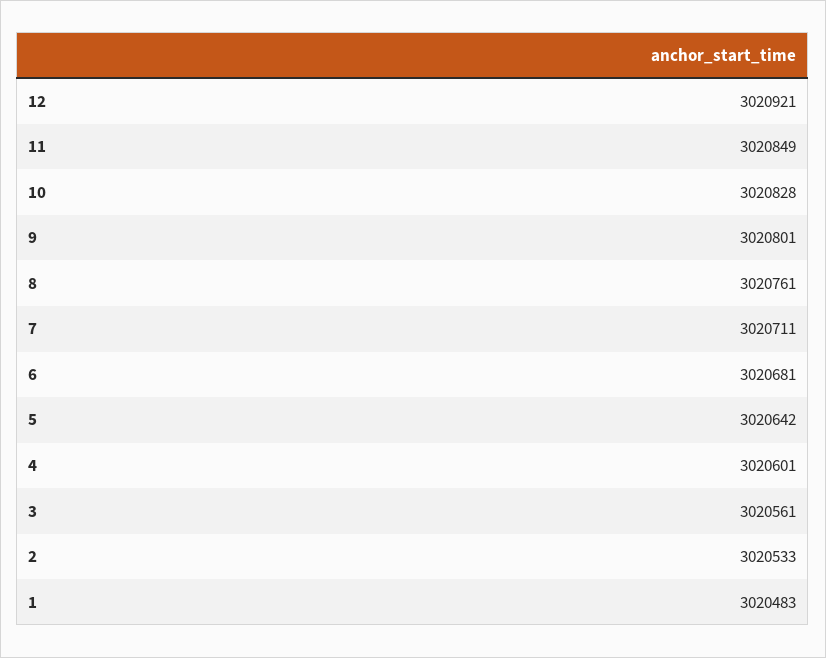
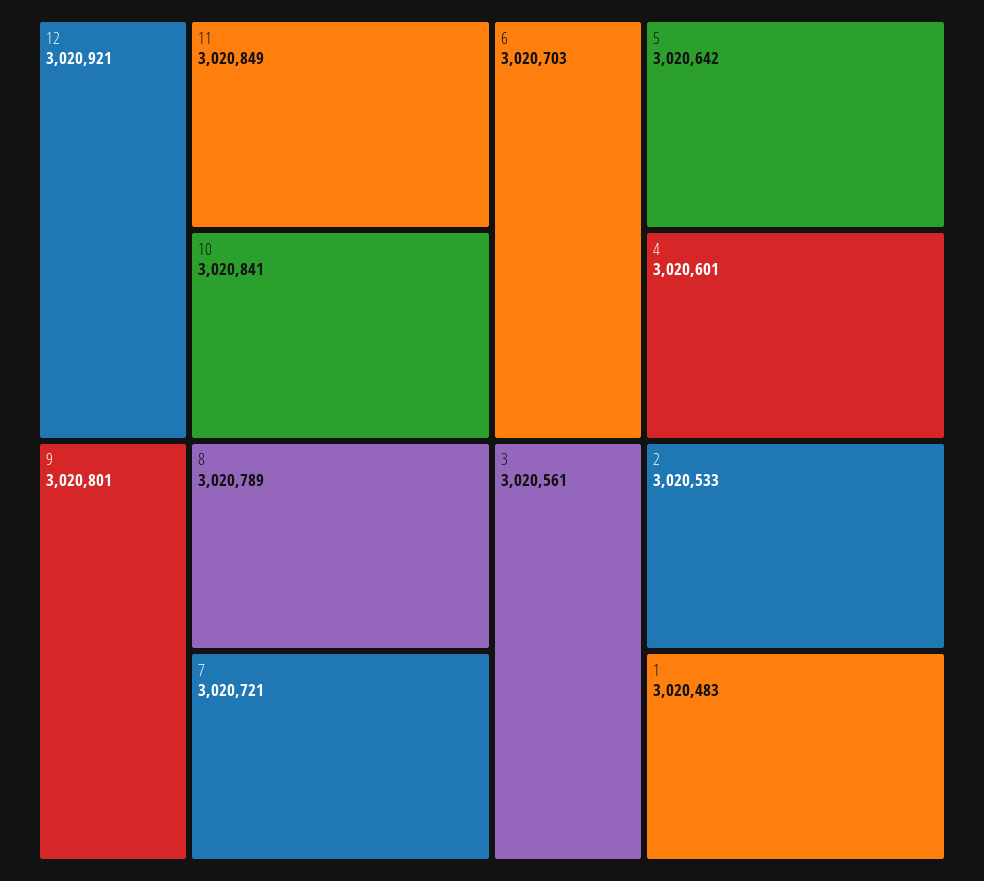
  {
    "12": 3020921,
    "11": 3020849,
-   "10": 3020828,
+   "10": 3020841,
    "9": 3020801,
-   "8": 3020761,
+   "8": 3020789,
-   "7": 3020711,
+   "7": 3020721,
-   "6": 3020681,
+   "6": 3020703,
    "5": 3020642,
    "4": 3020601,
    "3": 3020561,
    "2": 3020533,
    "1": 3020483
  }

